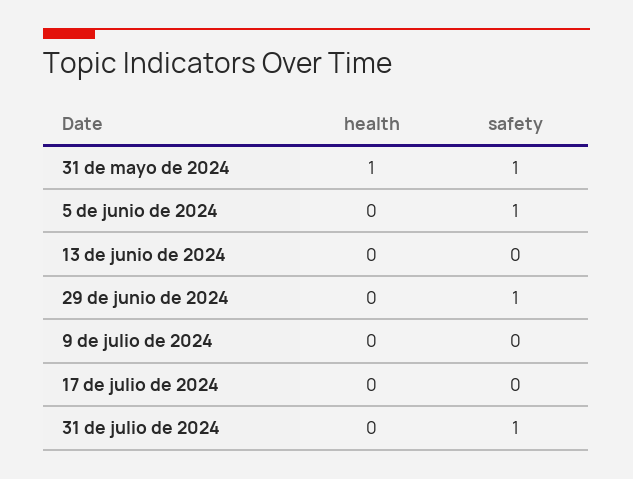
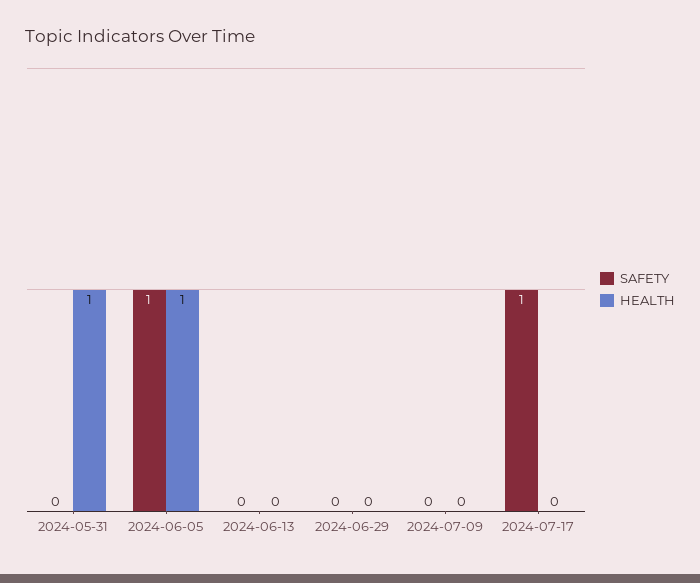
  {
    "health": {
      "31 de mayo de 2024": 1,
-     "5 de junio de 2024": 0,
+     "5 de junio de 2024": 1,
      "13 de junio de 2024": 0,
      "29 de junio de 2024": 0,
      "9 de julio de 2024": 0,
-     "17 de julio de 2024": 0,
+     "17 de julio de 2024": 0
-     "31 de julio de 2024": 0
    },
    "safety": {
-     "31 de mayo de 2024": 1,
+     "31 de mayo de 2024": 0,
      "5 de junio de 2024": 1,
      "13 de junio de 2024": 0,
-     "29 de junio de 2024": 1,
+     "29 de junio de 2024": 0,
      "9 de julio de 2024": 0,
-     "17 de julio de 2024": 0,
+     "17 de julio de 2024": 1
-     "31 de julio de 2024": 1
    }
  }

